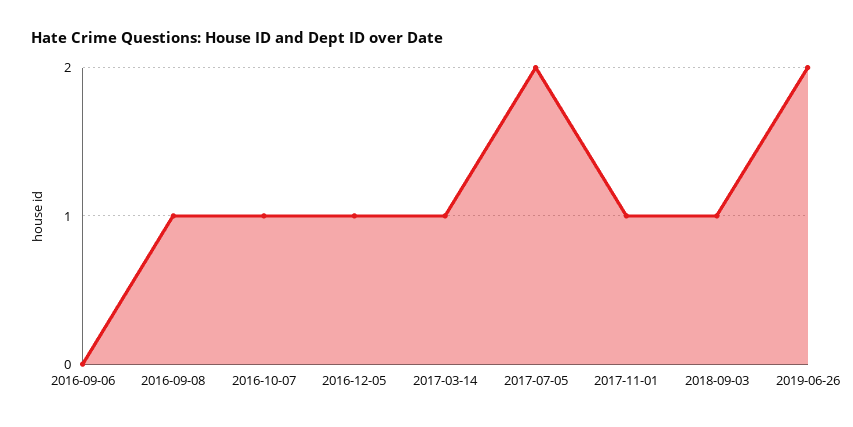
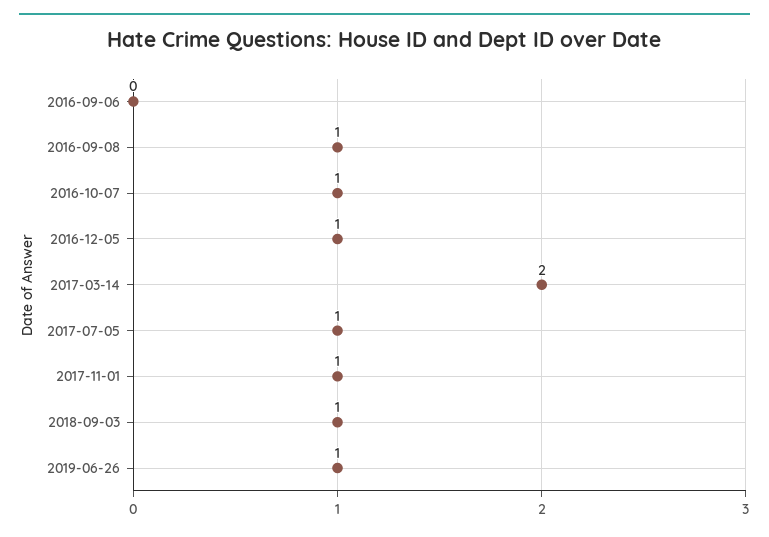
  {
    "2016-09-06": 0,
    "2016-09-08": 1,
    "2016-10-07": 1,
    "2016-12-05": 1,
-   "2017-03-14": 1,
+   "2017-03-14": 2,
-   "2017-07-05": 2,
+   "2017-07-05": 1,
    "2017-11-01": 1,
    "2018-09-03": 1,
-   "2019-06-26": 2
+   "2019-06-26": 1
  }

